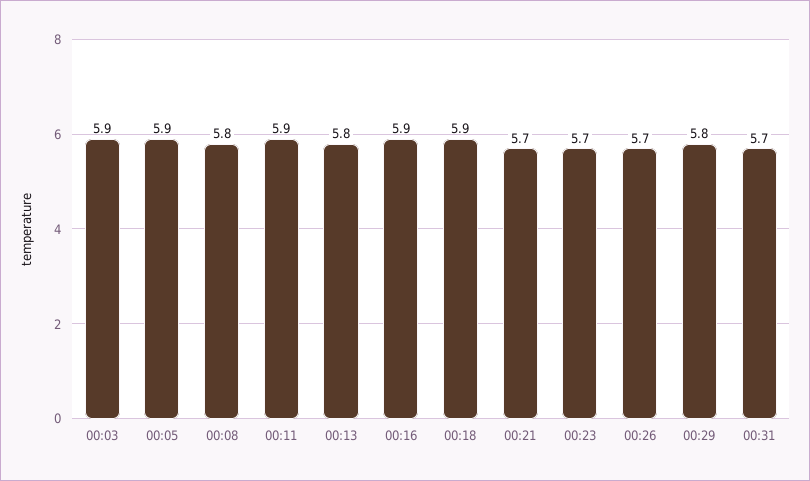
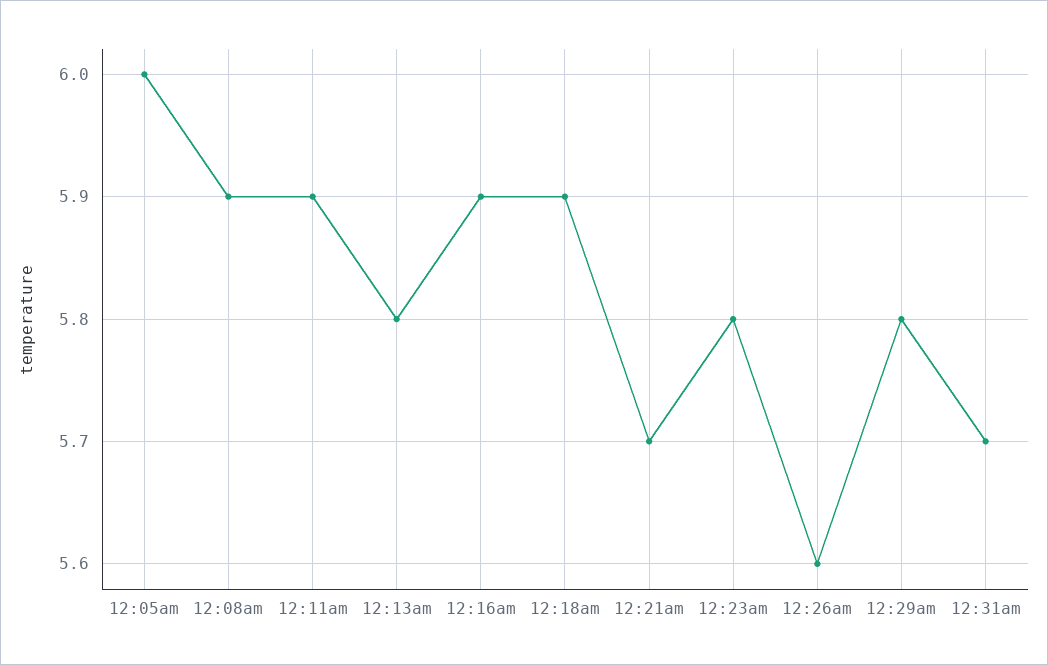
  {
-   "00:03": 5.9,
-   "00:05": 5.9,
+   "00:05": 6,
-   "00:08": 5.8,
+   "00:08": 5.9,
    "00:11": 5.9,
    "00:13": 5.8,
    "00:16": 5.9,
    "00:18": 5.9,
    "00:21": 5.7,
-   "00:23": 5.7,
+   "00:23": 5.8,
-   "00:26": 5.7,
+   "00:26": 5.6,
    "00:29": 5.8,
    "00:31": 5.7
  }

